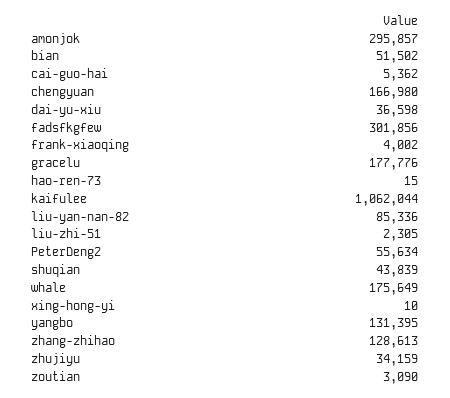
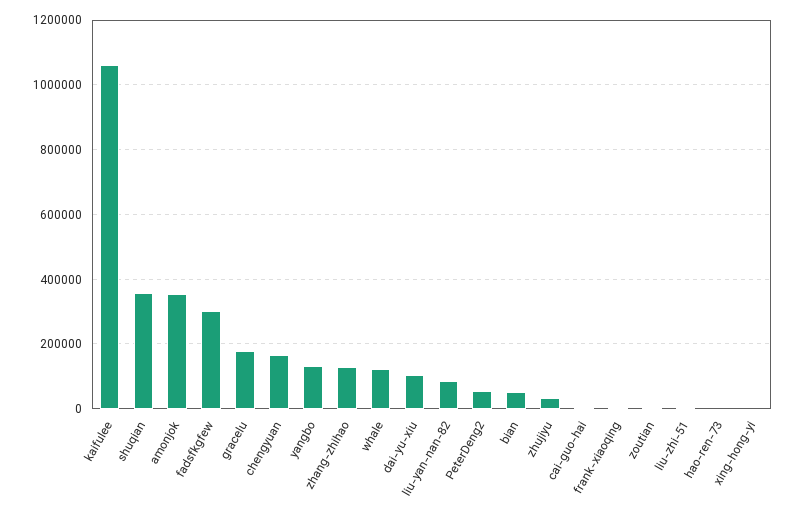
  {
-   "amonjok": 295857,
+   "amonjok": 360000,
    "bian": 51502,
    "cai-guo-hai": 5362,
    "chengyuan": 166980,
-   "dai-yu-xiu": 36598,
+   "dai-yu-xiu": 100000,
    "fadsfkgfew": 301856,
    "frank-xiaoqing": 4002,
    "gracelu": 177776,
    "hao-ren-73": 15,
    "kaifulee": 1062044,
    "liu-yan-nan-82": 85336,
    "liu-zhi-51": 2305,
    "PeterDeng2": 55634,
-   "shuqian": 43839,
+   "shuqian": 360000,
-   "whale": 175649,
+   "whale": 120000,
    "xing-hong-yi": 10,
    "yangbo": 131395,
    "zhang-zhihao": 128613,
    "zhujiyu": 34159,
    "zoutian": 3090
  }

